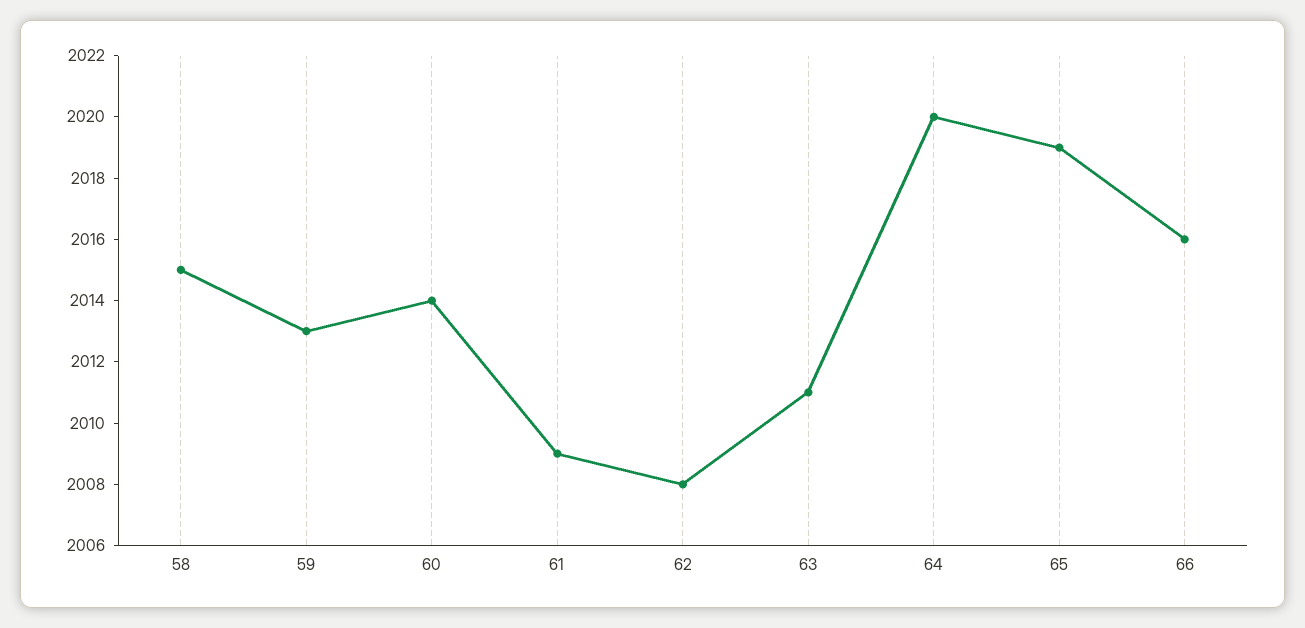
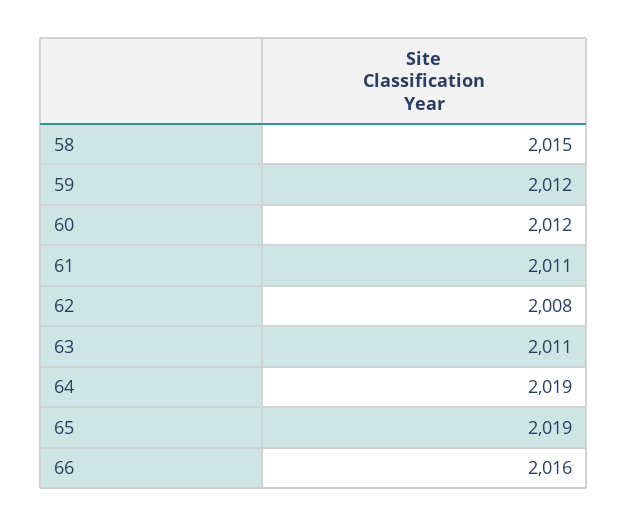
  {
    "58": 2015,
-   "59": 2013,
+   "59": 2012,
-   "60": 2014,
+   "60": 2012,
-   "61": 2009,
+   "61": 2011,
    "62": 2008,
    "63": 2011,
-   "64": 2020,
+   "64": 2019,
    "65": 2019,
    "66": 2016
  }

